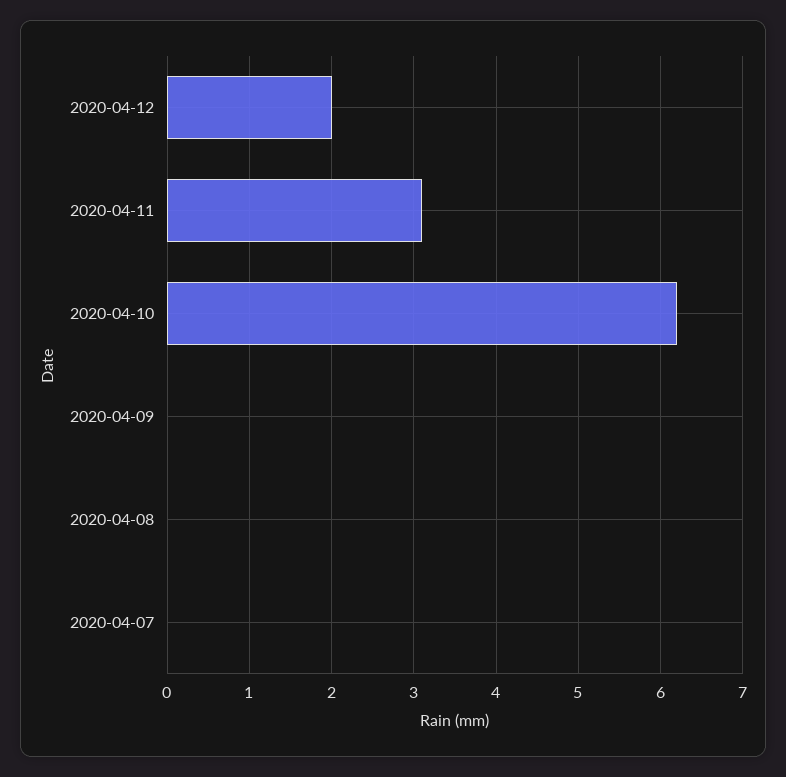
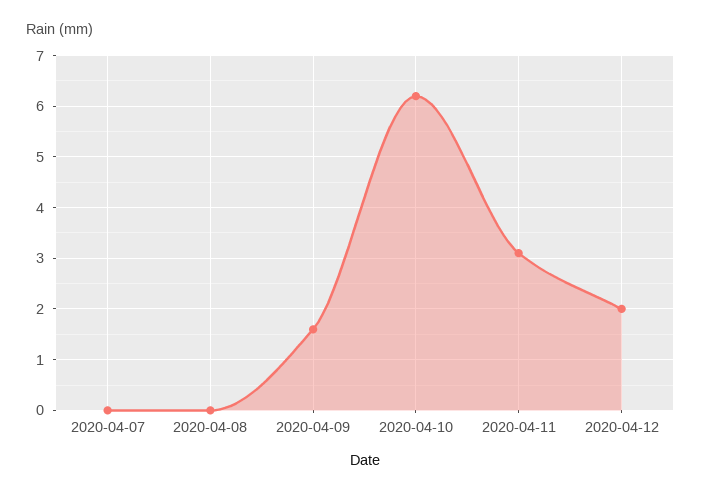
  {
    "2020-04-12": 2,
    "2020-04-11": 3.1,
    "2020-04-10": 6.2,
-   "2020-04-09": 0,
+   "2020-04-09": 1.5,
    "2020-04-08": 0,
    "2020-04-07": 0
  }

